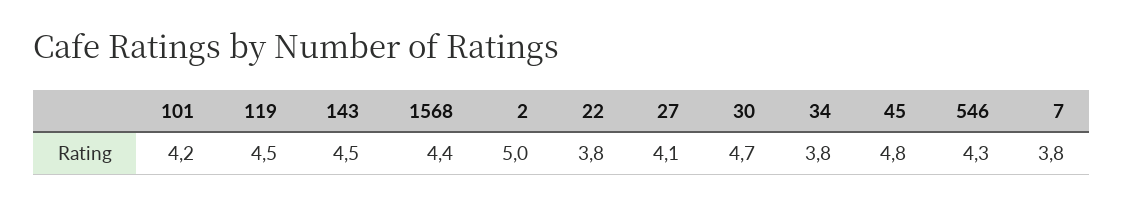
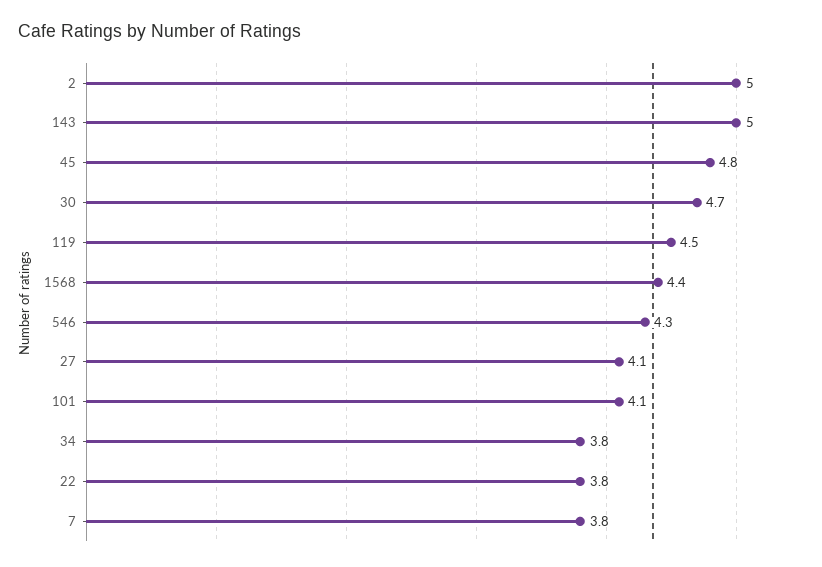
  {
-   "101": 4.2,
+   "101": 4.1,
    "119": 4.5,
-   "143": 4.5,
+   "143": 5,
    "1568": 4.4,
    "2": 5,
    "22": 3.8,
    "27": 4.1,
    "30": 4.7,
    "34": 3.8,
    "45": 4.8,
    "546": 4.3,
    "7": 3.8
  }

